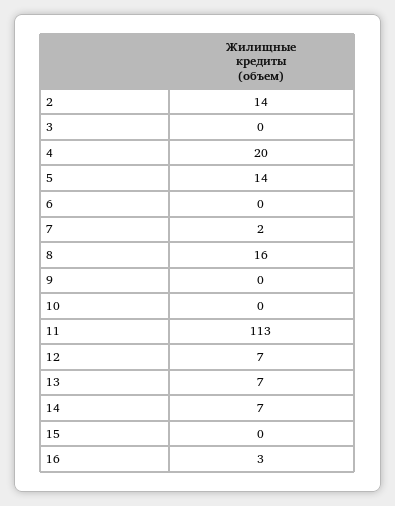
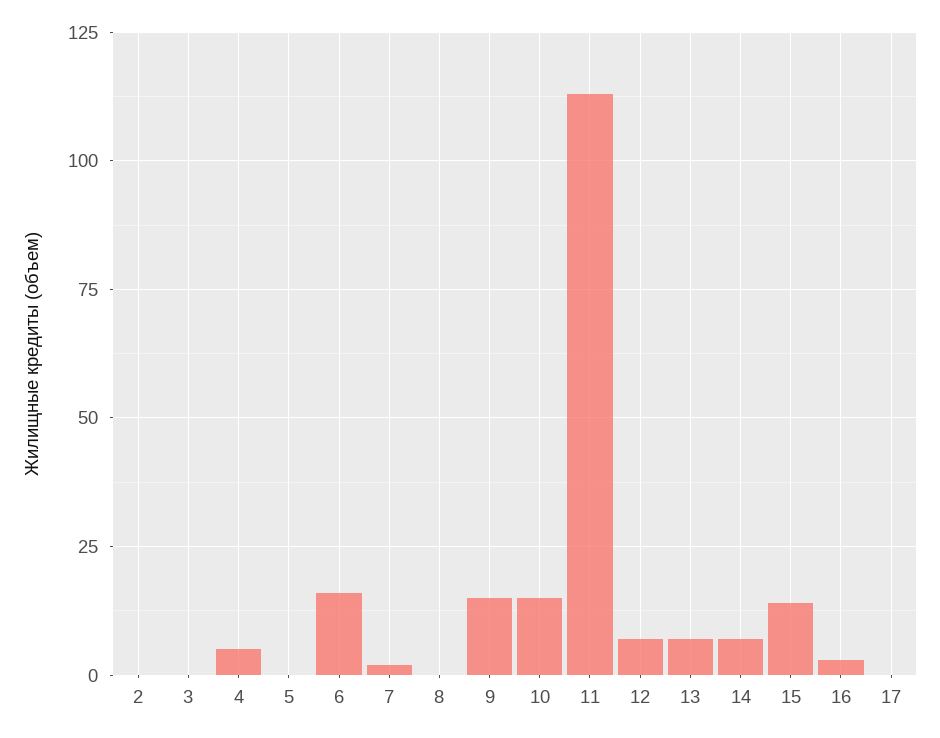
  {
-   "2": 14,
+   "2": 0,
    "3": 0,
-   "4": 20,
+   "4": 5,
-   "5": 14,
+   "5": 0,
-   "6": 0,
+   "6": 15,
    "7": 2,
-   "8": 16,
+   "8": 0,
-   "9": 0,
+   "9": 15,
-   "10": 0,
+   "10": 15,
    "11": 113,
    "12": 7,
    "13": 7,
    "14": 7,
-   "15": 0,
+   "15": 15,
-   "16": 3
+   "16": 3,
+   "17": 0
  }

